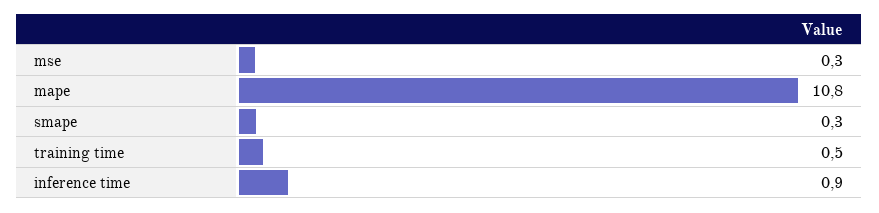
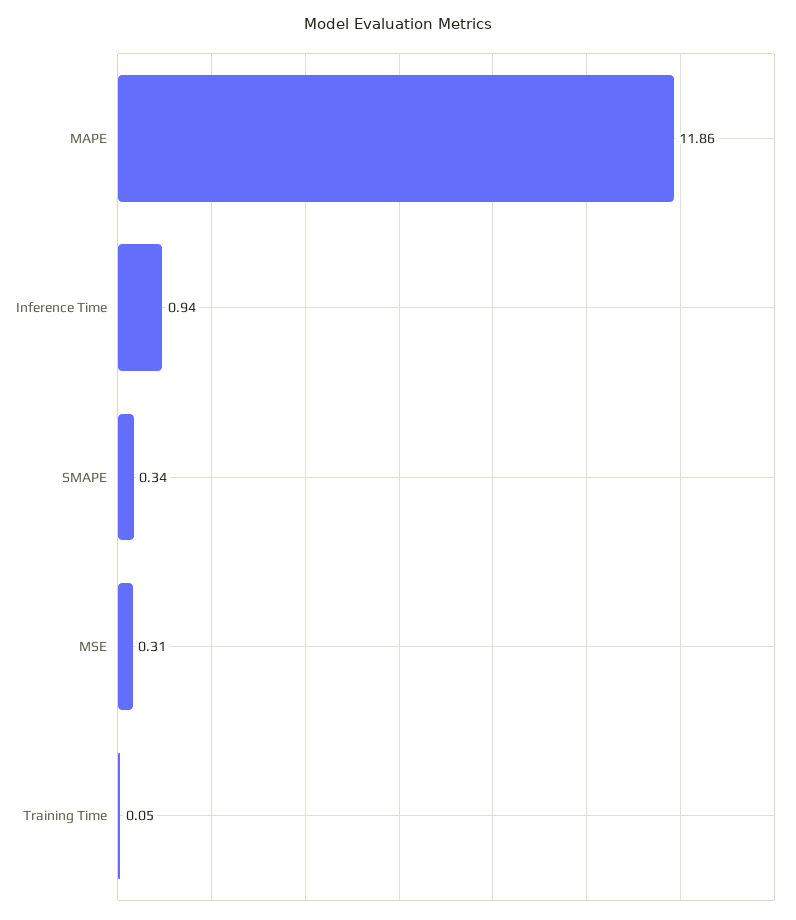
  {
    "mse": 0.31,
-   "mape": 10.8,
+   "mape": 11.86,
    "smape": 0.34,
-   "training time": 0.5,
+   "training time": 0.05,
    "inference time": 0.94
  }

